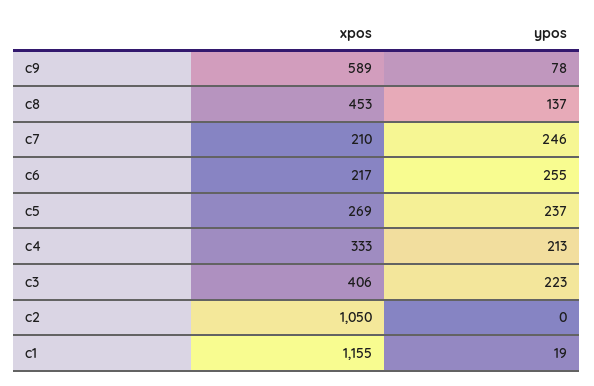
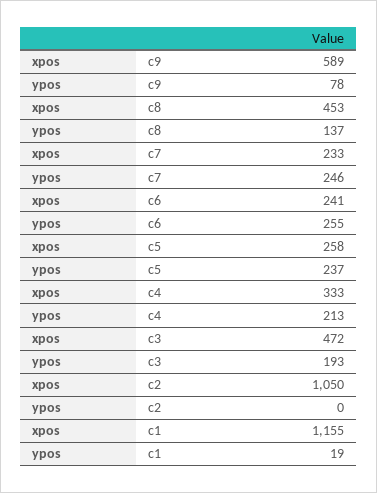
  {
    "xpos": {
      "c9": 589,
      "c8": 453,
-     "c7": 210,
+     "c7": 233,
-     "c6": 217,
+     "c6": 241,
-     "c5": 269,
+     "c5": 258,
      "c4": 333,
-     "c3": 406,
+     "c3": 472,
      "c2": 1050,
      "c1": 1155
    },
    "ypos": {
      "c9": 78,
      "c8": 137,
      "c7": 246,
      "c6": 255,
      "c5": 237,
      "c4": 213,
-     "c3": 223,
+     "c3": 193,
      "c2": 0,
      "c1": 19
    }
  }

